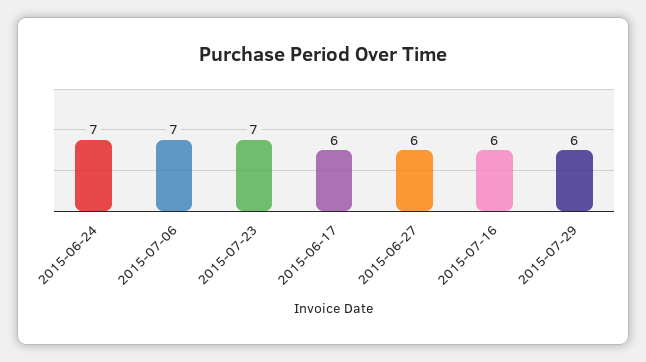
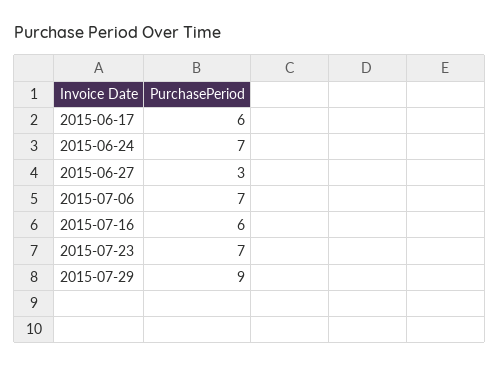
  {
    "2015-06-24": 7,
    "2015-07-06": 7,
    "2015-07-23": 7,
    "2015-06-17": 6,
-   "2015-06-27": 6,
+   "2015-06-27": 3,
    "2015-07-16": 6,
-   "2015-07-29": 6
+   "2015-07-29": 9
  }

